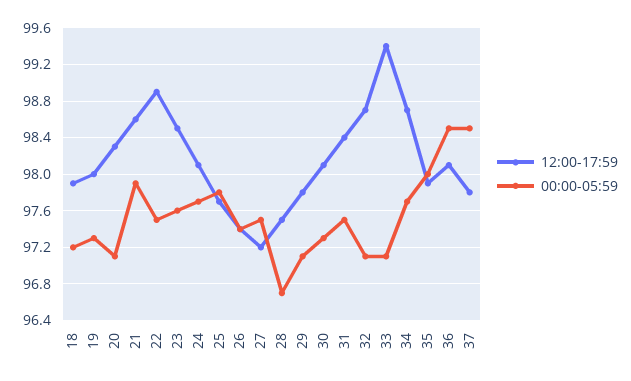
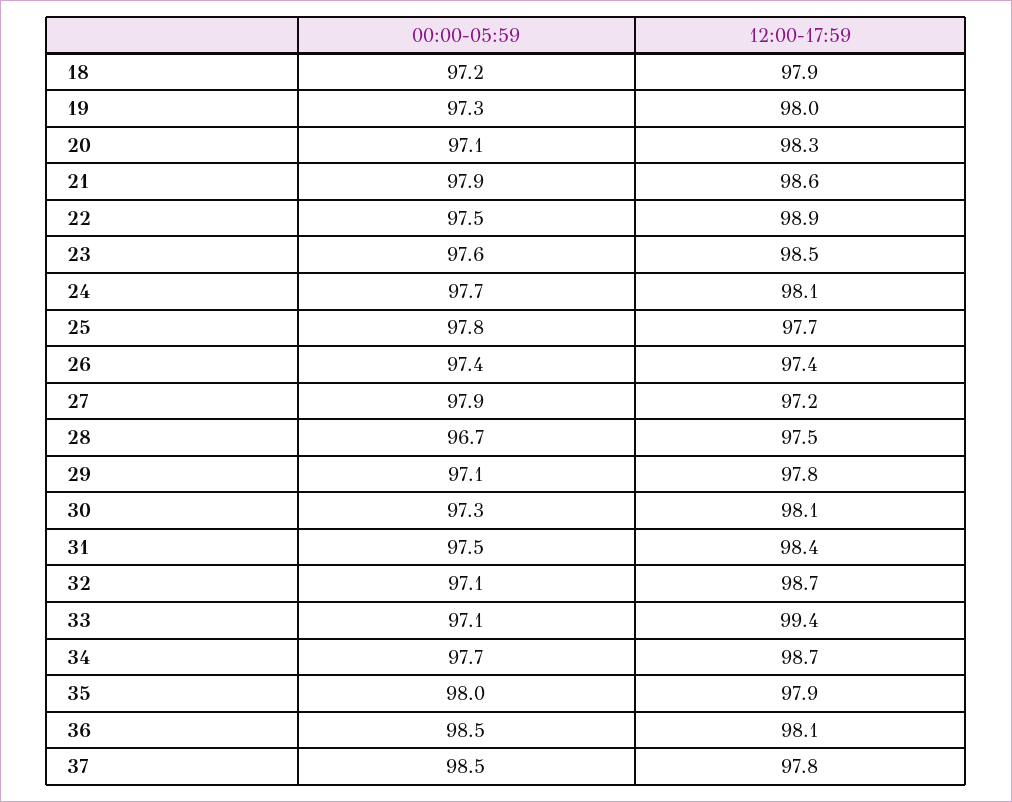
  {
    "12:00-17:59": {
      "18": 97.9,
      "19": 98,
      "20": 98.3,
      "21": 98.6,
      "22": 98.9,
      "23": 98.5,
      "24": 98.1,
      "25": 97.7,
      "26": 97.4,
      "27": 97.2,
      "28": 97.5,
      "29": 97.8,
      "30": 98.1,
      "31": 98.4,
      "32": 98.7,
      "33": 99.4,
      "34": 98.7,
      "35": 97.9,
      "36": 98.1,
      "37": 97.8
    },
    "00:00-05:59": {
      "18": 97.2,
      "19": 97.3,
      "20": 97.1,
      "21": 97.9,
      "22": 97.5,
      "23": 97.6,
      "24": 97.7,
      "25": 97.8,
      "26": 97.4,
-     "27": 97.5,
+     "27": 97.9,
      "28": 96.7,
      "29": 97.1,
      "30": 97.3,
      "31": 97.5,
      "32": 97.1,
      "33": 97.1,
      "34": 97.7,
      "35": 98,
      "36": 98.5,
      "37": 98.5
    }
  }

